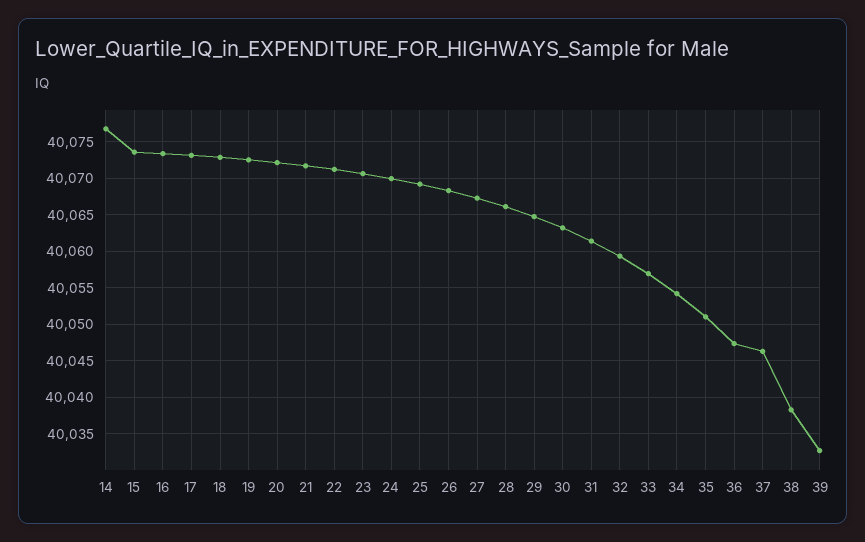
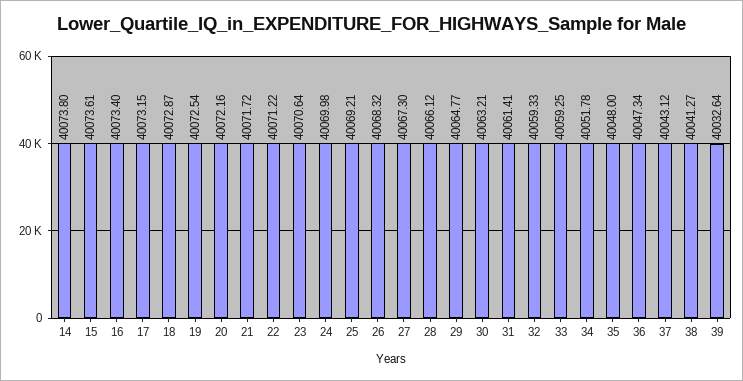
  {
-   "14": 40077,
+   "14": 40073.8,
    "15": 40073.61,
    "16": 40073.4,
    "17": 40073.15,
    "18": 40072.87,
    "19": 40072.54,
    "20": 40072.16,
    "21": 40071.72,
    "22": 40071.22,
    "23": 40070.64,
    "24": 40069.98,
    "25": 40069.21,
    "26": 40068.32,
    "27": 40067.3,
    "28": 40066.12,
    "29": 40064.77,
    "30": 40063.21,
    "31": 40061.41,
    "32": 40059.33,
-   "33": 40057,
+   "33": 40059.25,
-   "34": 40054,
+   "34": 40051.78,
-   "35": 40051,
+   "35": 40048,
    "36": 40047.34,
-   "37": 40046,
+   "37": 40043.12,
-   "38": 40038,
+   "38": 40041.27,
    "39": 40032.64
  }

